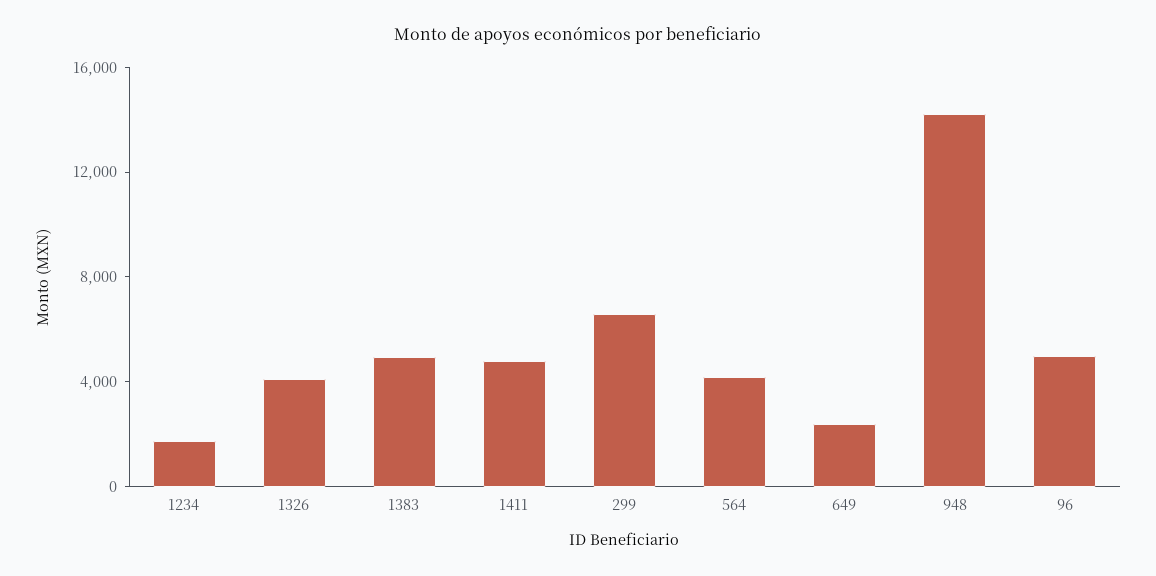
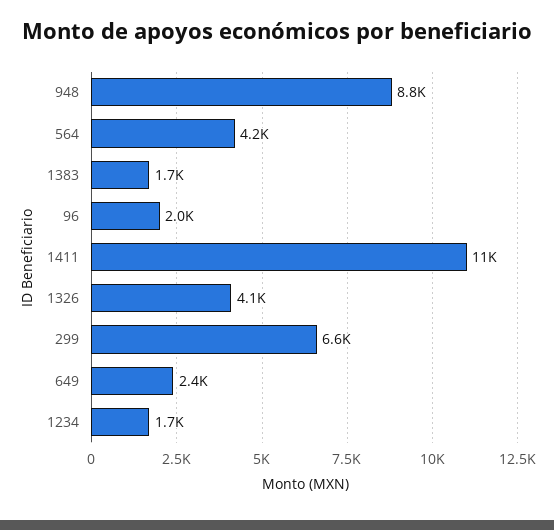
  {
    "1234": 1700,
    "1326": 4100,
-   "1383": 5000,
+   "1383": 1700,
-   "1411": 5000,
+   "1411": 11000,
    "299": 6600,
    "564": 4200,
    "649": 2400,
-   "948": 14000,
+   "948": 8800,
-   "96": 5000
+   "96": 2000
  }

